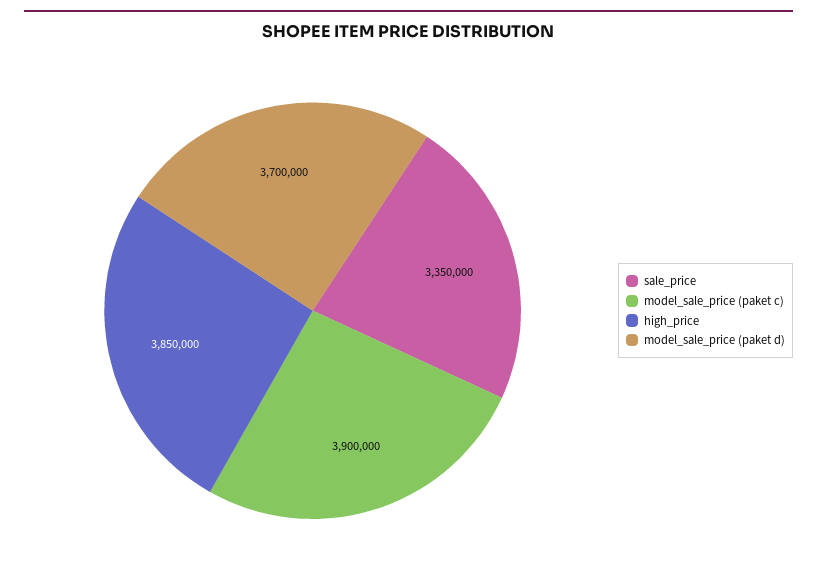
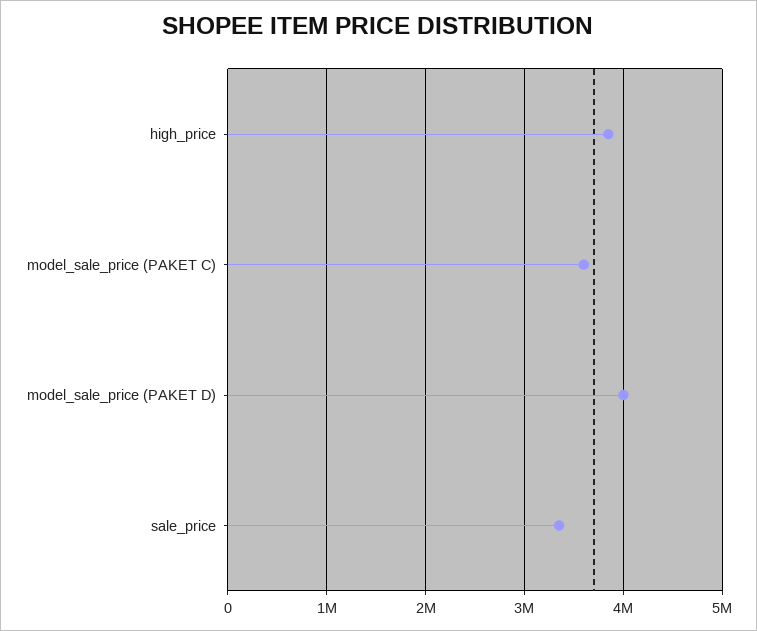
  {
    "sale_price": 3350000,
-   "model_sale_price (paket c)": 3900000,
+   "model_sale_price (paket c)": 3600000,
    "high_price": 3850000,
-   "model_sale_price (paket d)": 3700000
+   "model_sale_price (paket d)": 4000000
  }

